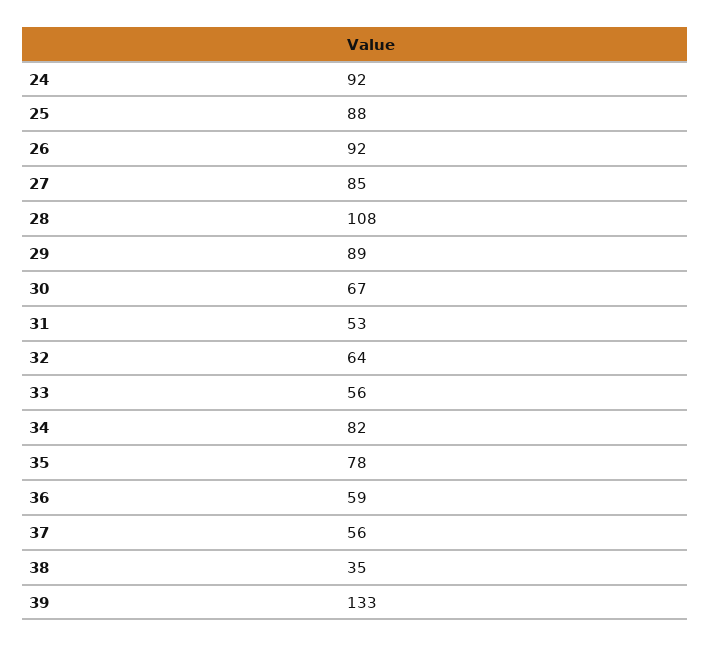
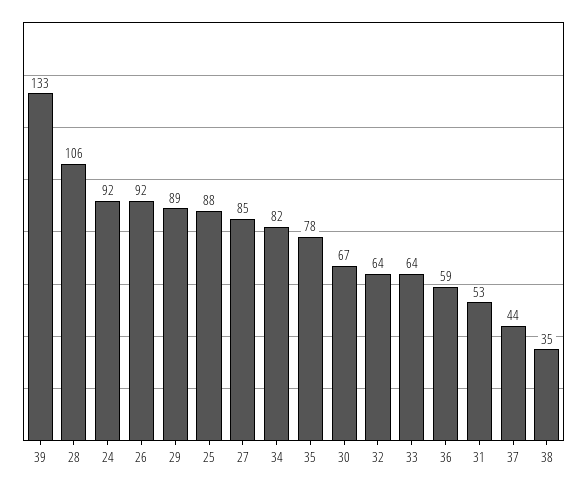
  {
    "24": 92,
    "25": 88,
    "26": 92,
    "27": 85,
-   "28": 108,
+   "28": 106,
    "29": 89,
    "30": 67,
    "31": 53,
    "32": 64,
-   "33": 56,
+   "33": 64,
    "34": 82,
    "35": 78,
    "36": 59,
-   "37": 56,
+   "37": 44,
    "38": 35,
    "39": 133
  }

